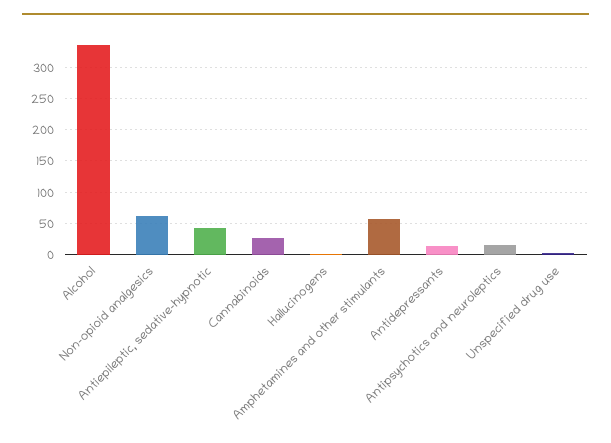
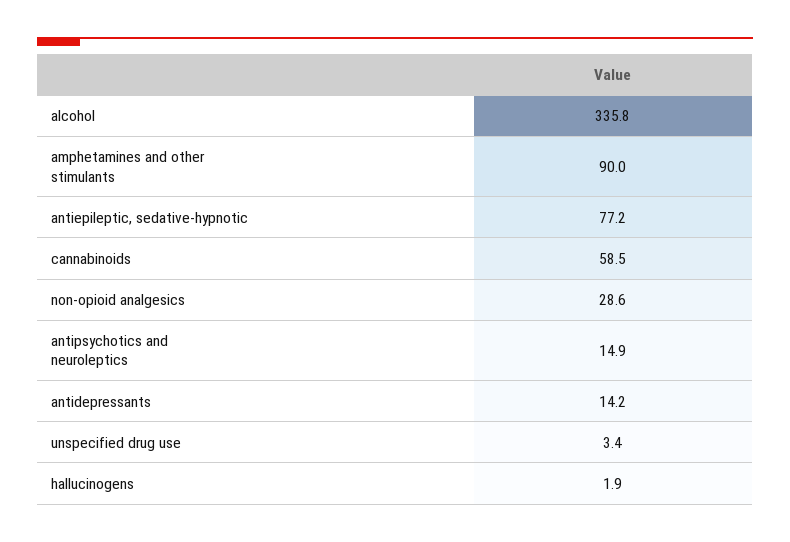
  {
    "Alcohol": 335.8,
-   "Non-opioid analgesics": 60,
+   "Non-opioid analgesics": 28.6,
-   "Antiepileptic, sedative-hypnotic": 40,
+   "Antiepileptic, sedative-hypnotic": 77.2,
-   "Cannabinoids": 30,
+   "Cannabinoids": 58.5,
    "Hallucinogens": 1.9,
-   "Amphetamines and other stimulants": 60,
+   "Amphetamines and other stimulants": 90,
    "Antidepressants": 14.2,
    "Antipsychotics and neuroleptics": 14.9,
    "Unspecified drug use": 3.4
  }

